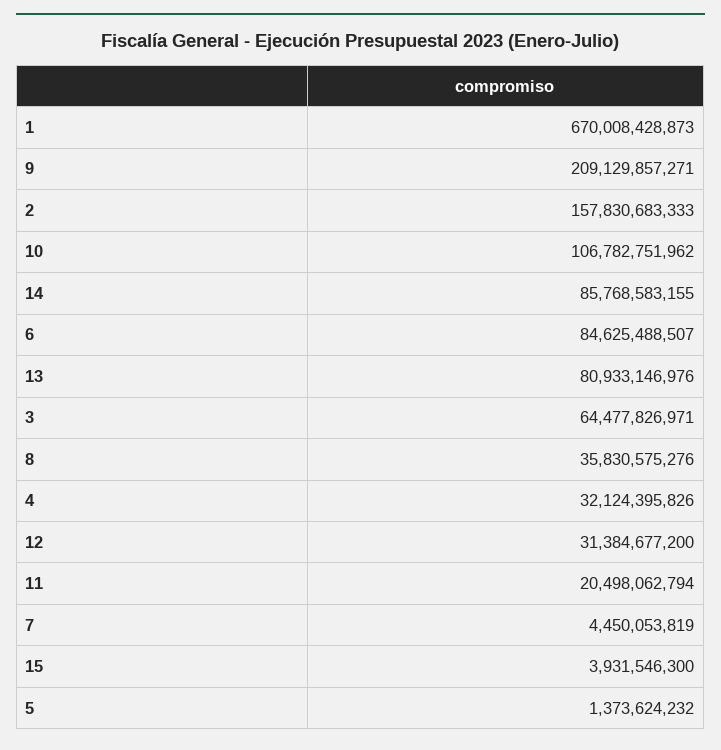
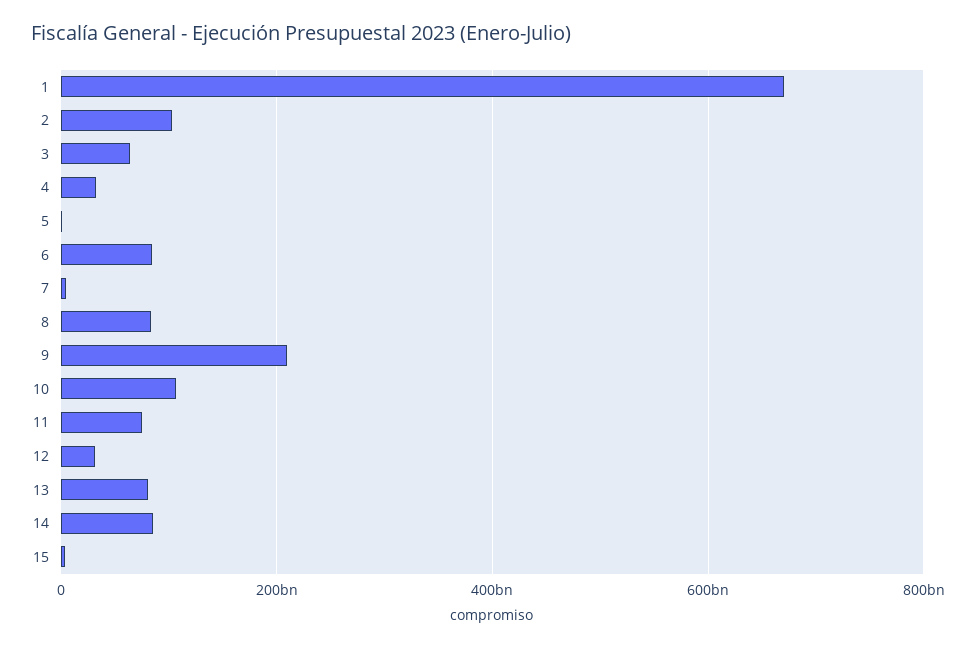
  {
    "1": 670008428873,
    "9": 209129857271,
-   "2": 157830683333,
+   "2": 100000000000,
    "10": 106782751962,
    "14": 85768583155,
    "6": 84625488507,
    "13": 80933146976,
    "3": 64477826971,
-   "8": 35830575276,
+   "8": 80000000000,
    "4": 32124395826,
    "12": 31384677200,
-   "11": 20498062794,
+   "11": 80000000000,
    "7": 4450053819,
    "15": 3931546300,
    "5": 1373624232
  }

